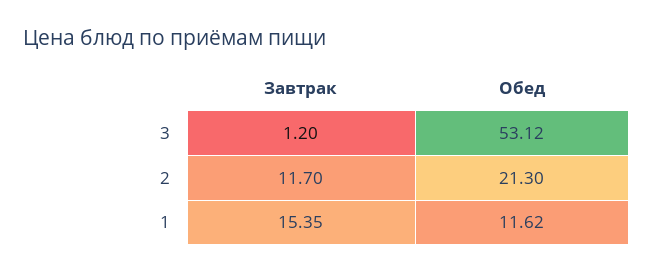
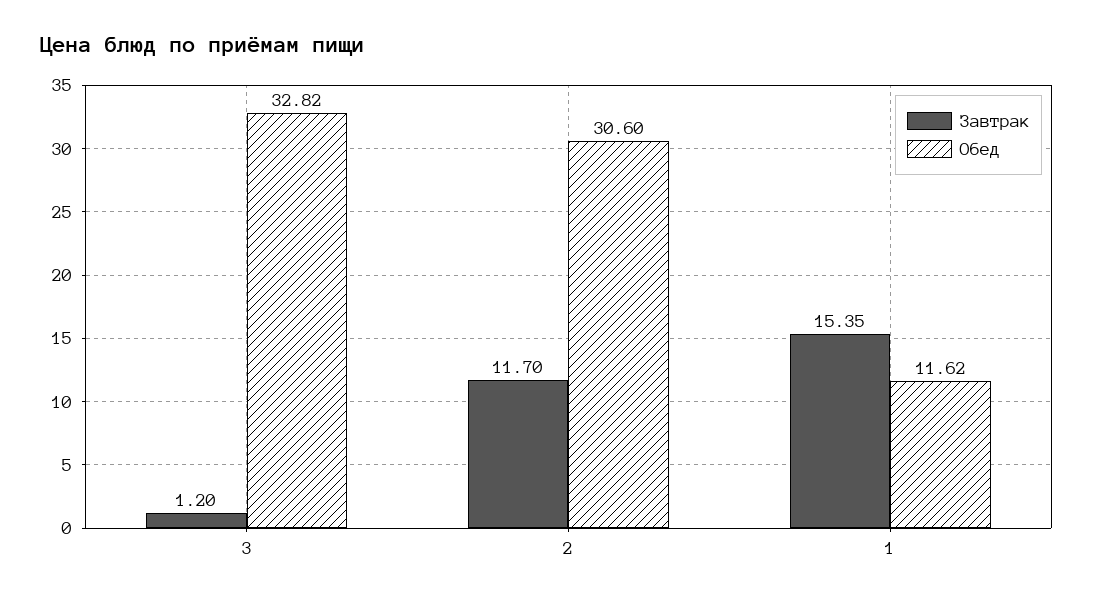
  {
    "Завтрак": {
      "3": 1.2,
      "2": 11.7,
      "1": 15.35
    },
    "Обед": {
-     "3": 53.12,
+     "3": 32.82,
-     "2": 21.3,
+     "2": 30.6,
      "1": 11.62
    }
  }

